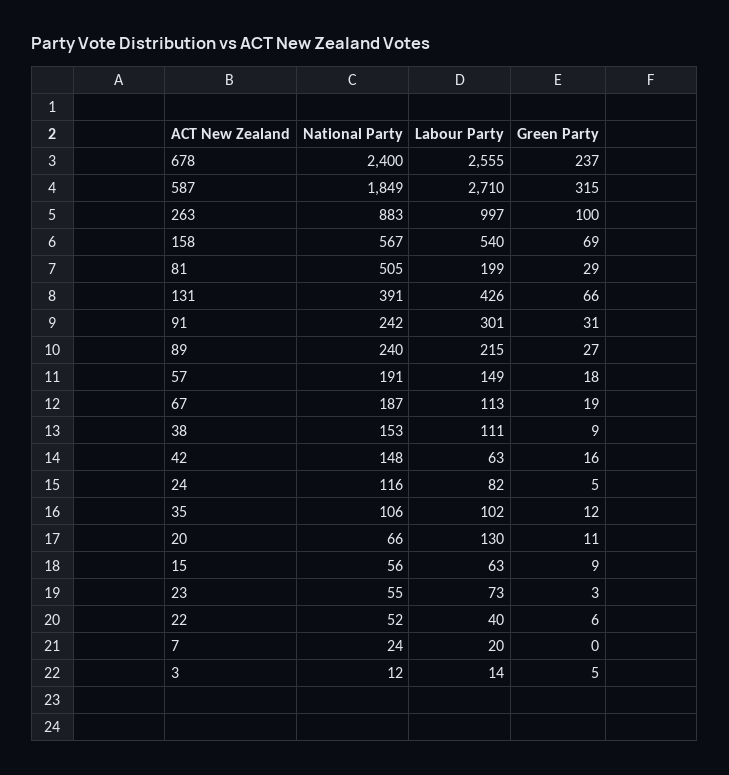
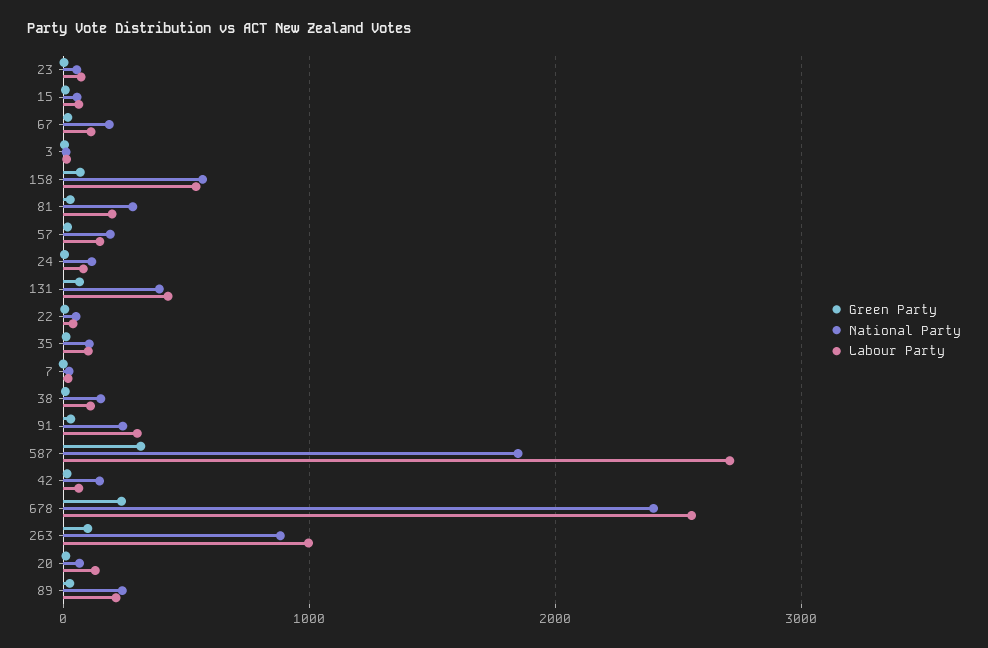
  {
    "National Party": {
      "678": 2400,
      "587": 1849,
      "263": 883,
      "158": 567,
-     "81": 505,
+     "81": 300,
      "131": 391,
      "91": 242,
      "89": 240,
      "57": 191,
      "67": 187,
      "38": 153,
      "42": 148,
      "24": 116,
      "35": 106,
      "20": 66,
      "15": 56,
      "23": 55,
      "22": 52,
      "7": 24,
      "3": 12
    },
    "Labour Party": {
      "678": 2555,
      "587": 2710,
      "263": 997,
      "158": 540,
      "81": 199,
      "131": 426,
      "91": 301,
      "89": 215,
      "57": 149,
      "67": 113,
      "38": 111,
      "42": 63,
      "24": 82,
      "35": 102,
      "20": 130,
      "15": 63,
      "23": 73,
      "22": 40,
      "7": 20,
      "3": 14
    },
    "Green Party": {
      "678": 237,
      "587": 315,
      "263": 100,
      "158": 69,
      "81": 29,
      "131": 66,
      "91": 31,
      "89": 27,
      "57": 18,
      "67": 19,
      "38": 9,
      "42": 16,
      "24": 5,
      "35": 12,
      "20": 11,
      "15": 9,
      "23": 3,
      "22": 6,
      "7": 0,
      "3": 5
    }
  }

